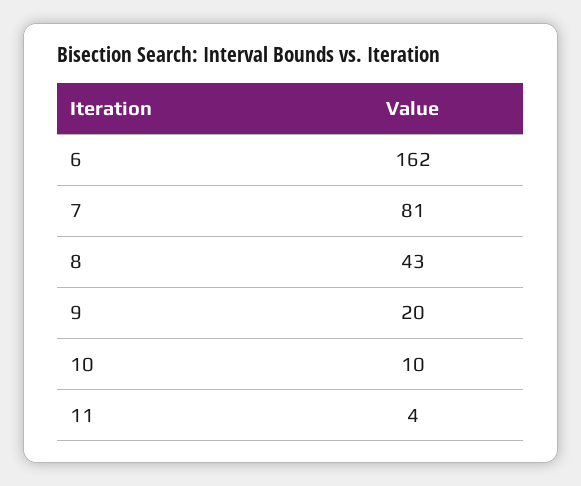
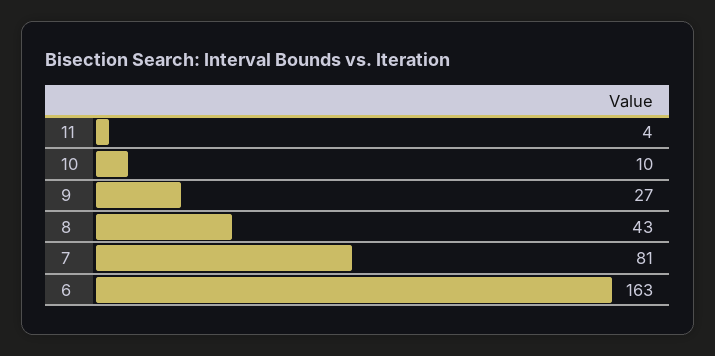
  {
-   "6": 162,
+   "6": 163,
    "7": 81,
    "8": 43,
-   "9": 20,
+   "9": 27,
    "10": 10,
    "11": 4
  }

